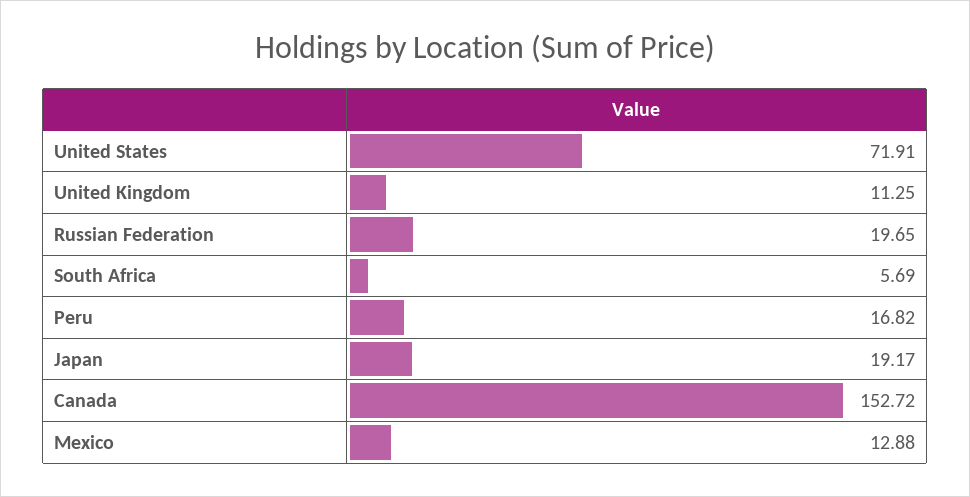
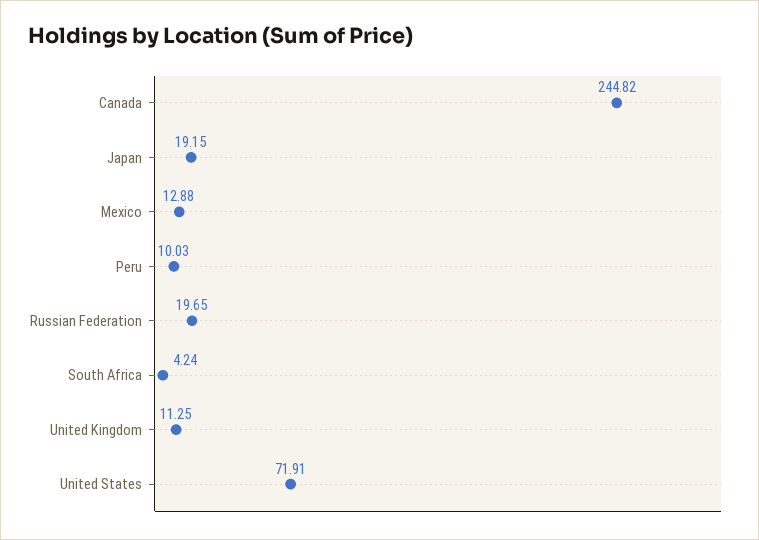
  {
    "United States": 71.91,
    "United Kingdom": 11.25,
    "Russian Federation": 19.65,
-   "South Africa": 5.69,
+   "South Africa": 4.24,
-   "Peru": 16.82,
+   "Peru": 10.03,
-   "Japan": 19.17,
+   "Japan": 19.15,
-   "Canada": 152.72,
+   "Canada": 244.82,
    "Mexico": 12.88
  }

